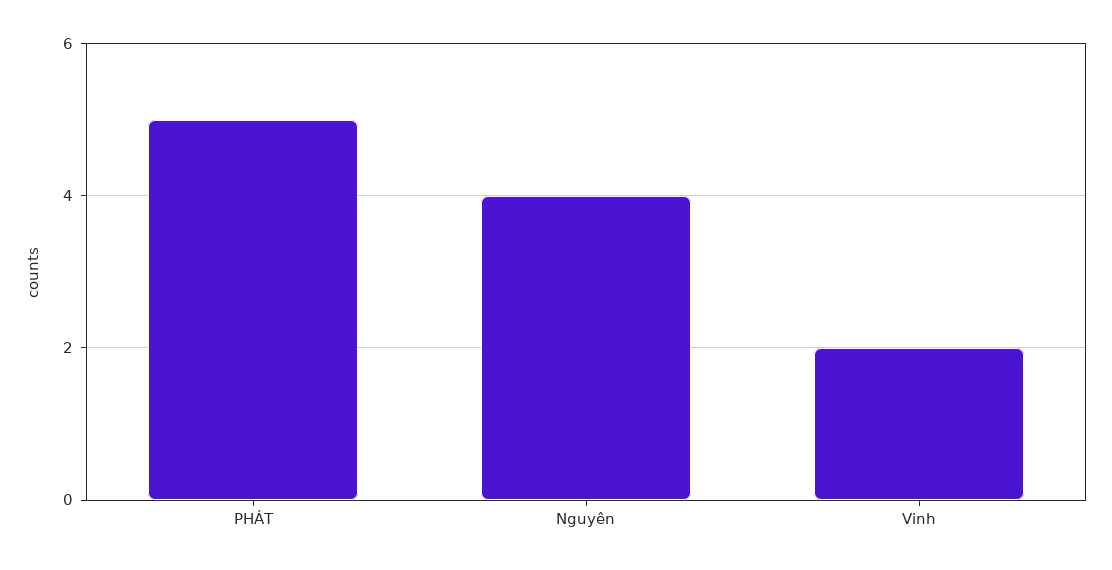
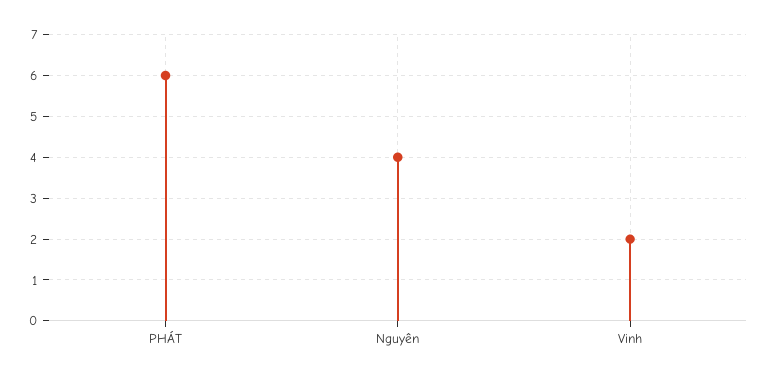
  {
-   "PHÁT": 5,
+   "PHÁT": 6,
    "Nguyên": 4,
    "Vinh": 2
  }

